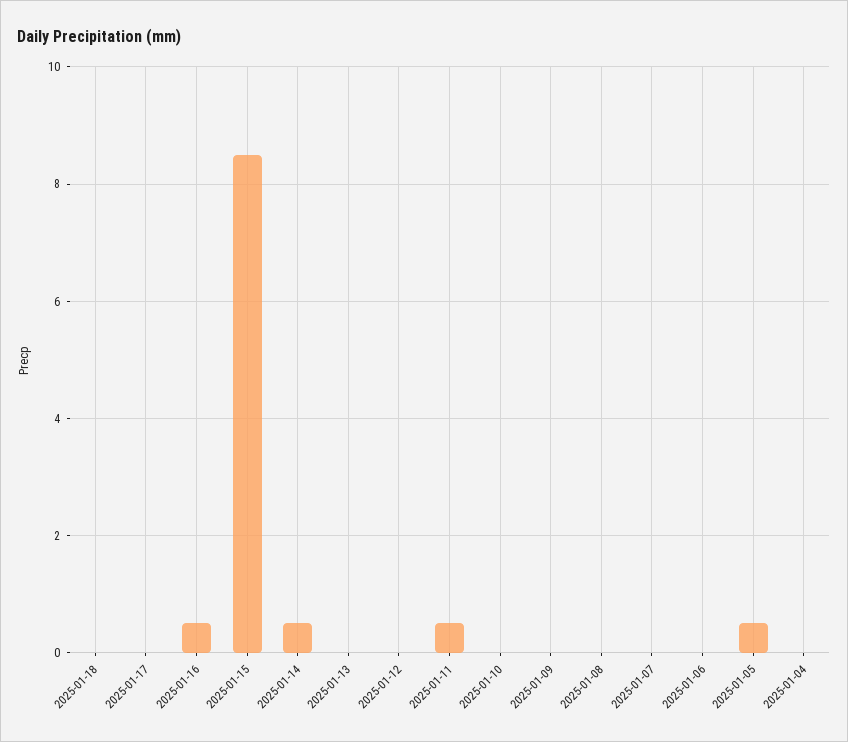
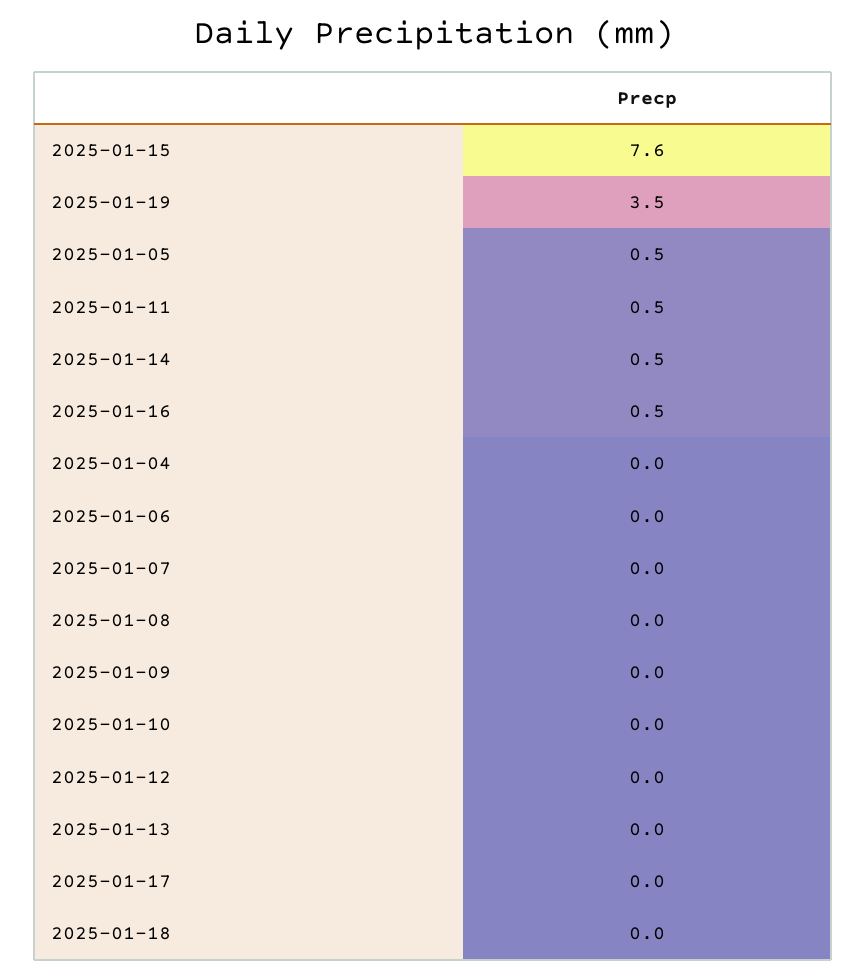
  {
    "2025-01-18": 0,
    "2025-01-17": 0,
    "2025-01-16": 0.5,
-   "2025-01-15": 8.5,
+   "2025-01-15": 7.6,
    "2025-01-14": 0.5,
    "2025-01-13": 0,
    "2025-01-12": 0,
    "2025-01-11": 0.5,
    "2025-01-10": 0,
    "2025-01-09": 0,
    "2025-01-08": 0,
    "2025-01-07": 0,
    "2025-01-06": 0,
    "2025-01-05": 0.5,
-   "2025-01-04": 0
+   "2025-01-04": 0,
+   "2025-01-19": 3.5
  }

